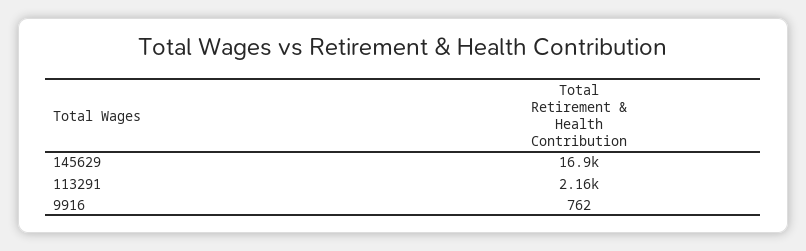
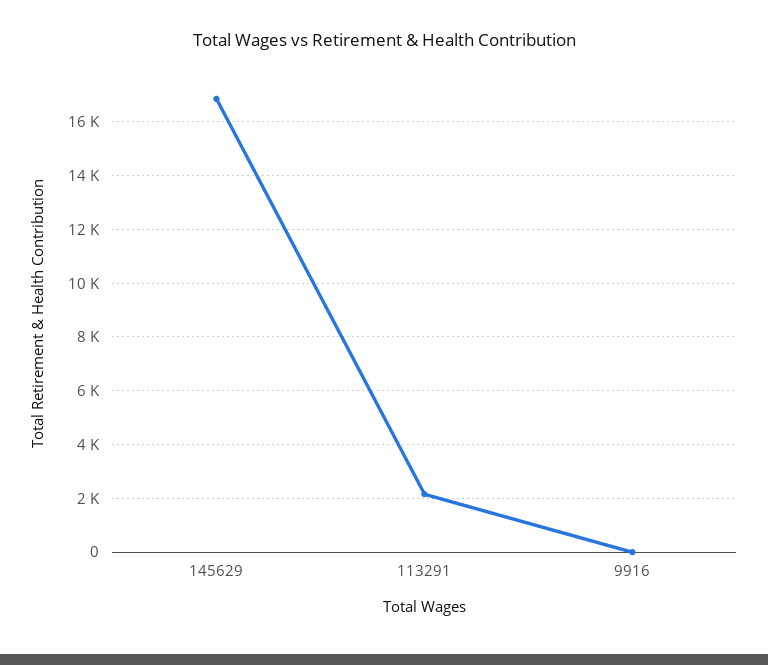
  {
    "145629": 16900,
    "113291": 2160,
-   "9916": 762
+   "9916": 0
  }

